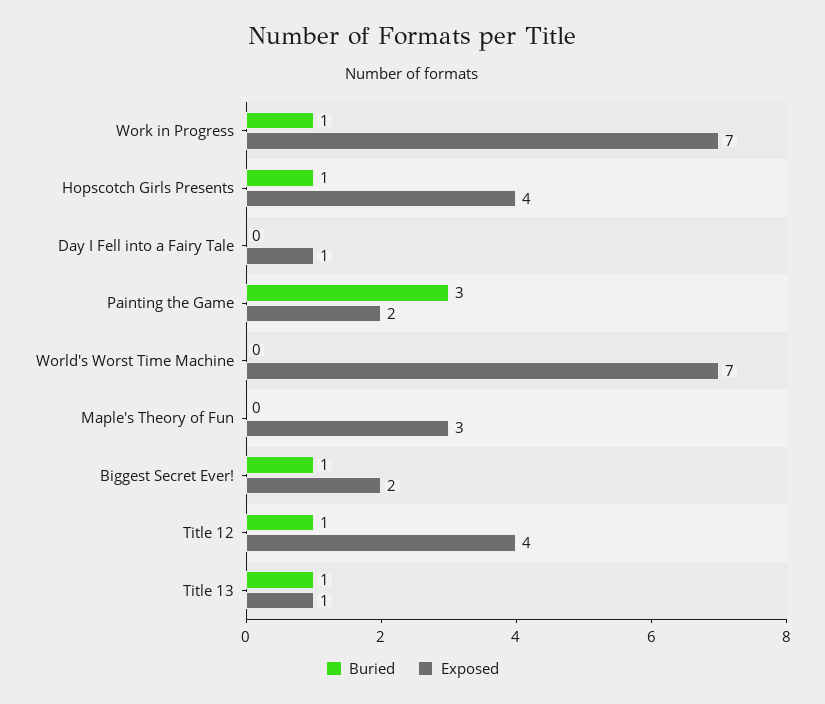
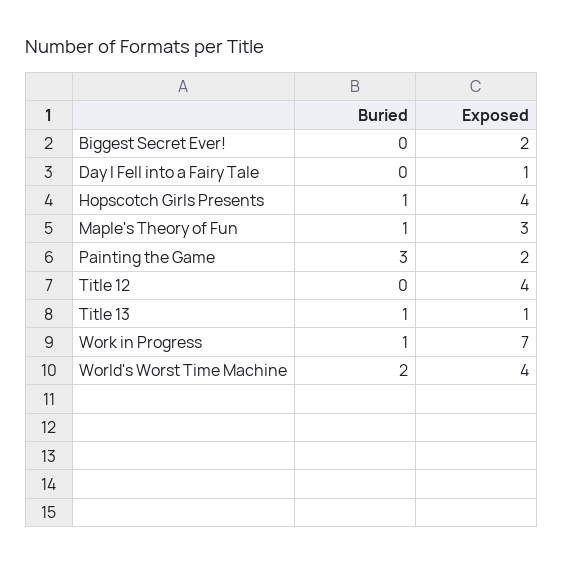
  {
    "Buried": {
      "Work in Progress": 1,
      "Hopscotch Girls Presents": 1,
      "Day I Fell into a Fairy Tale": 0,
      "Painting the Game": 3,
-     "World's Worst Time Machine": 0,
+     "World's Worst Time Machine": 2,
-     "Maple's Theory of Fun": 0,
+     "Maple's Theory of Fun": 1,
-     "Biggest Secret Ever!": 1,
+     "Biggest Secret Ever!": 0,
-     "Title 12": 1,
+     "Title 12": 0,
      "Title 13": 1
    },
    "Exposed": {
      "Work in Progress": 7,
      "Hopscotch Girls Presents": 4,
      "Day I Fell into a Fairy Tale": 1,
      "Painting the Game": 2,
-     "World's Worst Time Machine": 7,
+     "World's Worst Time Machine": 4,
      "Maple's Theory of Fun": 3,
      "Biggest Secret Ever!": 2,
      "Title 12": 4,
      "Title 13": 1
    }
  }

